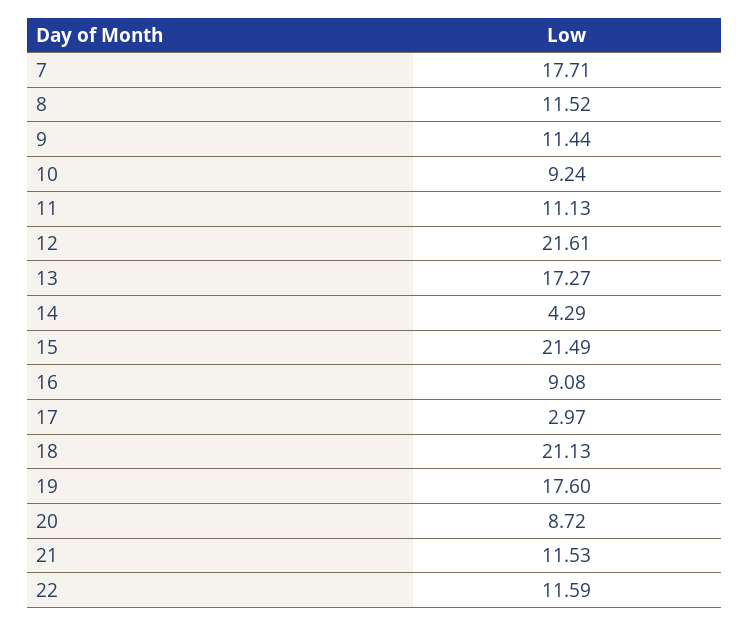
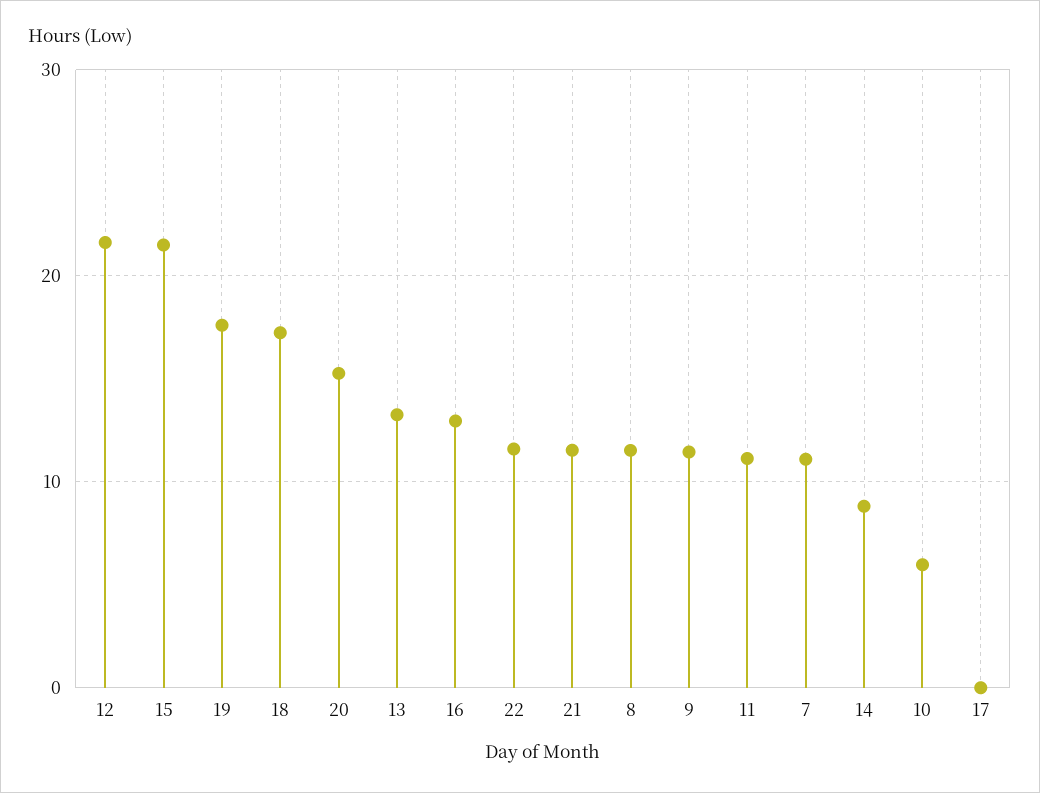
  {
-   "7": 17.71,
+   "7": 11,
    "8": 11.52,
    "9": 11.44,
-   "10": 9.24,
+   "10": 6,
    "11": 11.13,
    "12": 21.61,
-   "13": 17.27,
+   "13": 13,
-   "14": 4.29,
+   "14": 9,
    "15": 21.49,
-   "16": 9.08,
+   "16": 13,
-   "17": 2.97,
+   "17": 0,
-   "18": 21.13,
+   "18": 17,
    "19": 17.6,
-   "20": 8.72,
+   "20": 15,
    "21": 11.53,
    "22": 11.59
  }

